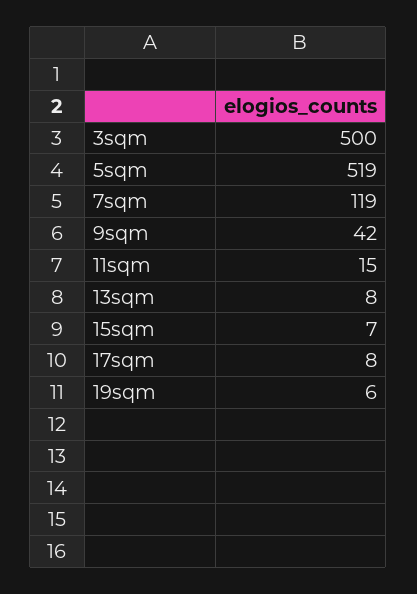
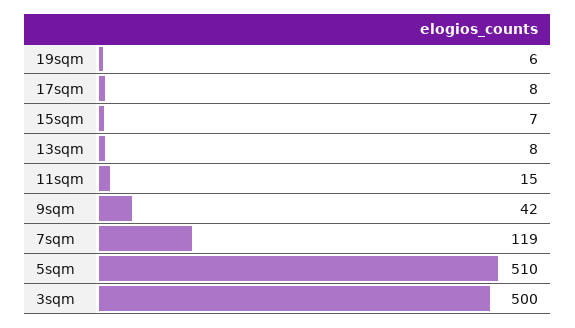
  {
    "3sqm": 500,
-   "5sqm": 519,
+   "5sqm": 510,
    "7sqm": 119,
    "9sqm": 42,
    "11sqm": 15,
    "13sqm": 8,
    "15sqm": 7,
    "17sqm": 8,
    "19sqm": 6
  }

